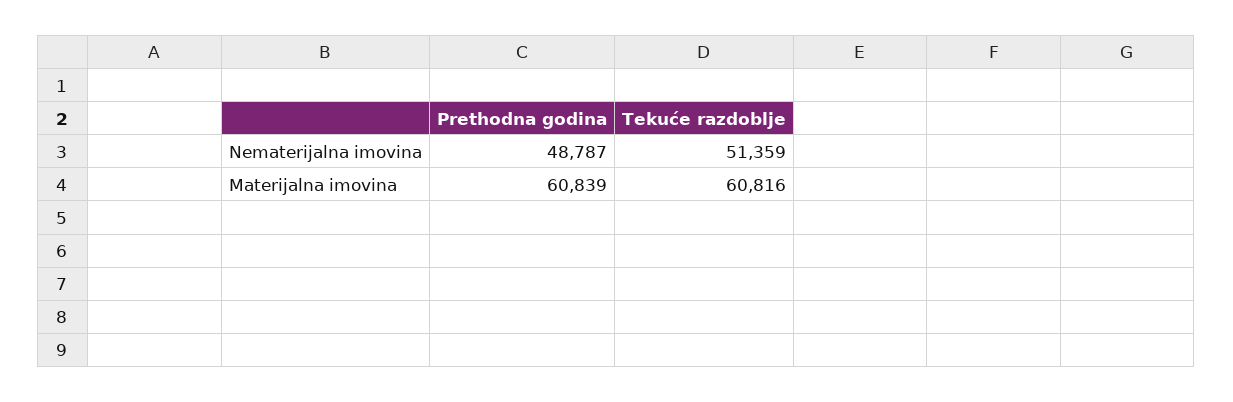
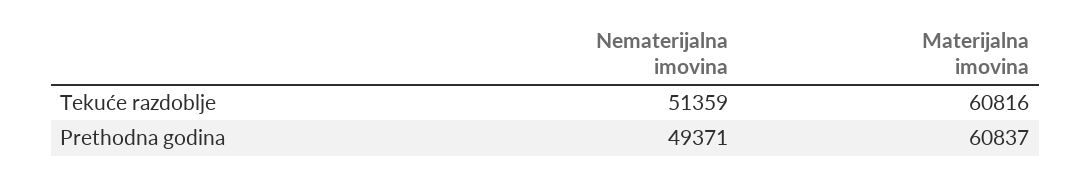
  {
    "Prethodna godina": {
-     "Nematerijalna imovina": 48787,
+     "Nematerijalna imovina": 49371,
-     "Materijalna imovina": 60839
+     "Materijalna imovina": 60837
    },
    "Tekuće razdoblje": {
      "Nematerijalna imovina": 51359,
      "Materijalna imovina": 60816
    }
  }

